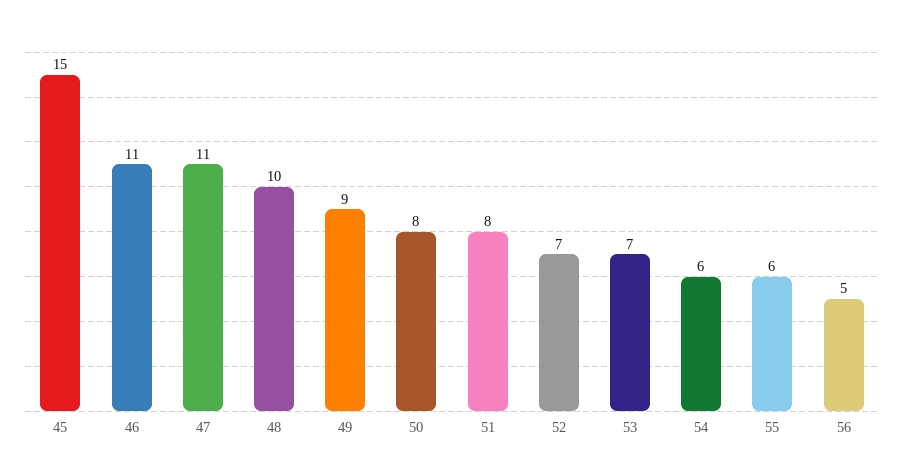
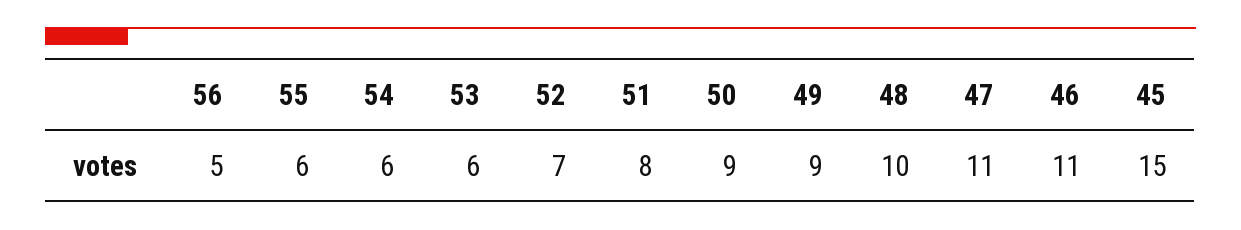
  {
    "45": 15,
    "46": 11,
    "47": 11,
    "48": 10,
    "49": 9,
-   "50": 8,
+   "50": 9,
    "51": 8,
    "52": 7,
-   "53": 7,
+   "53": 6,
    "54": 6,
    "55": 6,
    "56": 5
  }

